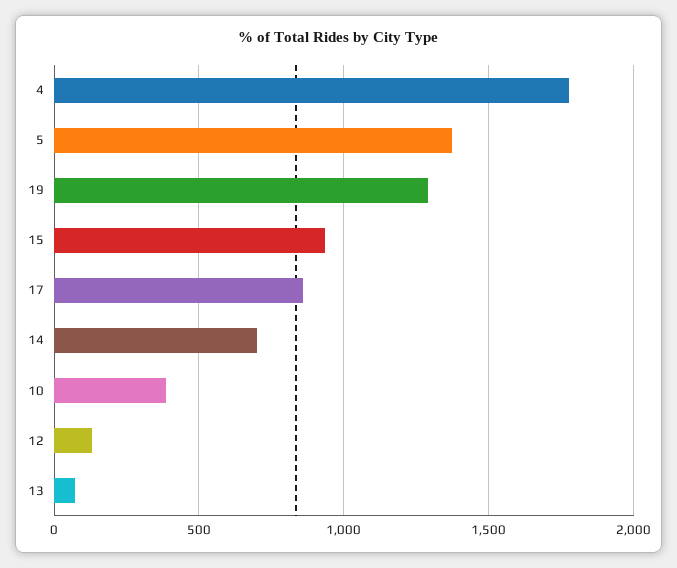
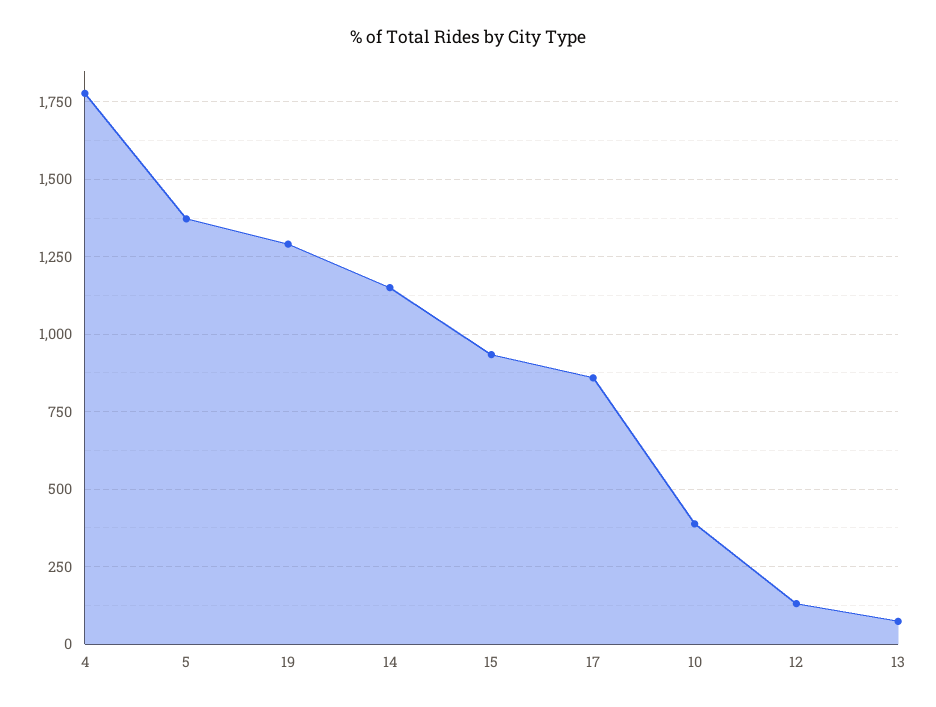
  {
    "4": 1775,
    "5": 1375,
    "19": 1300,
    "15": 925,
    "17": 850,
-   "14": 700,
+   "14": 1150,
    "10": 400,
    "12": 125,
    "13": 75
  }

